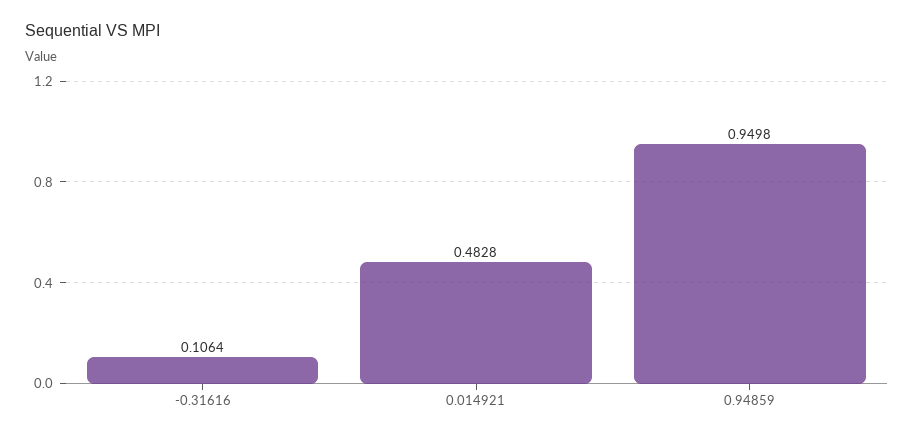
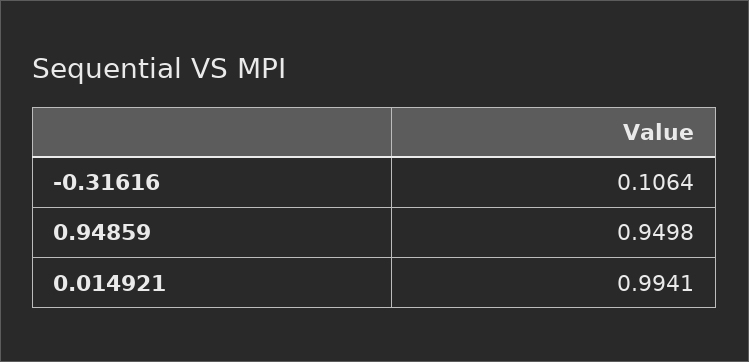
  {
    "-0.31616": 0.1064,
-   "0.014921": 0.4828,
+   "0.014921": 0.9941,
    "0.94859": 0.9498
  }

